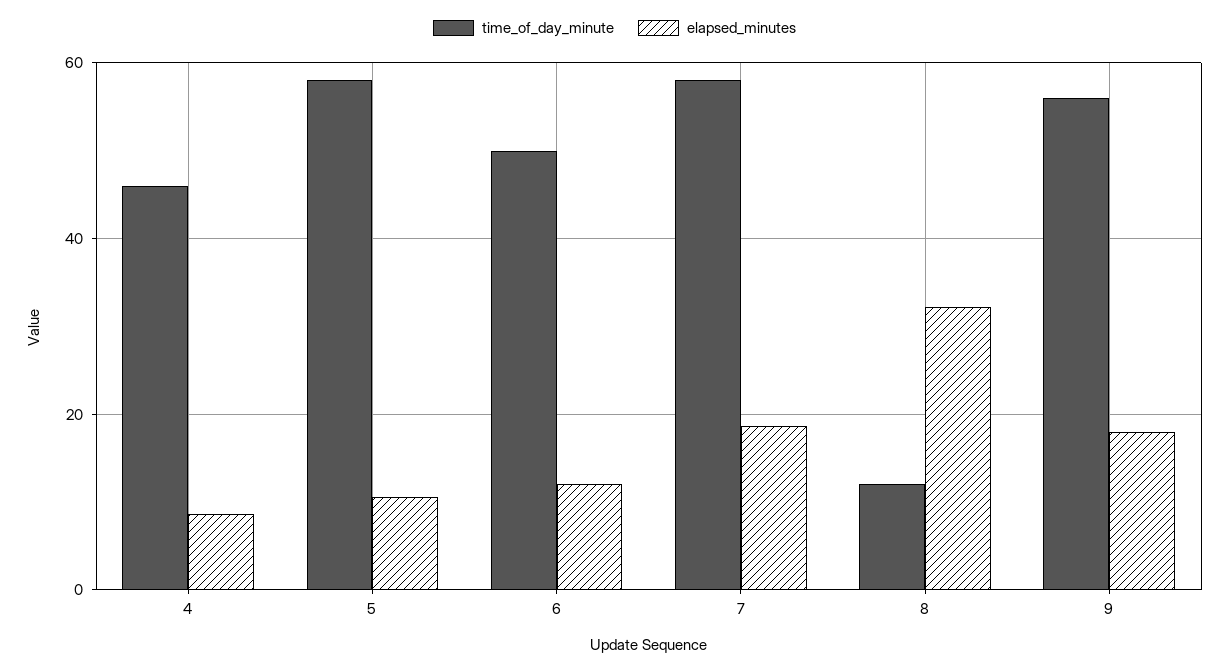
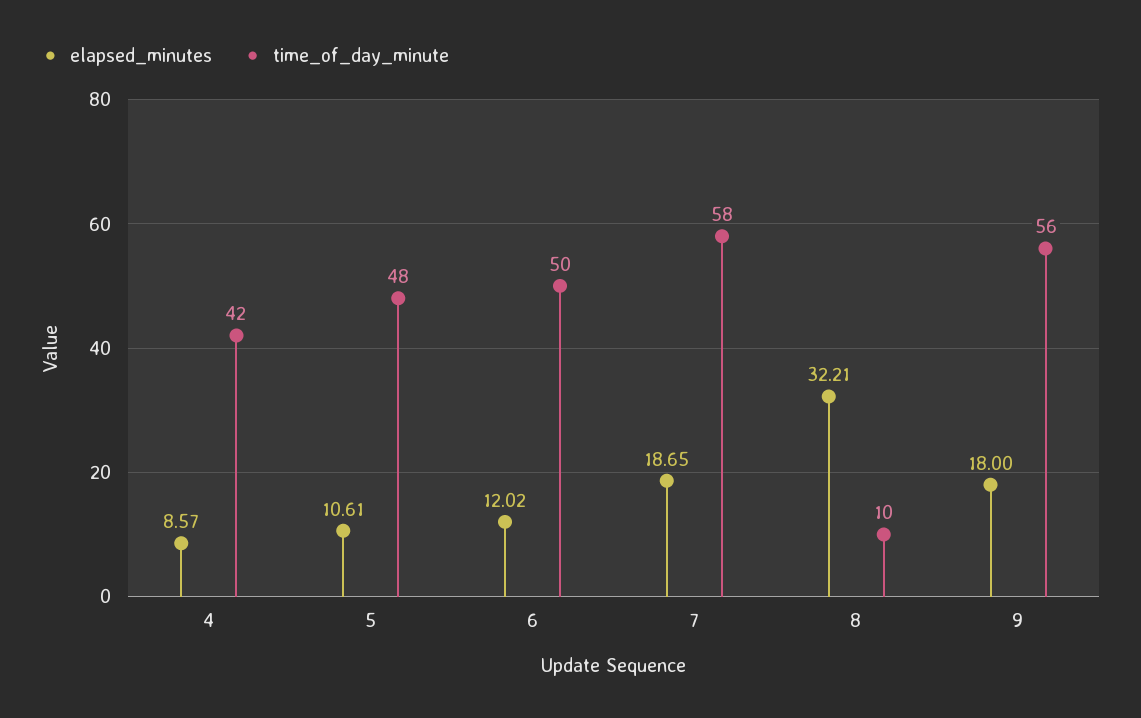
  {
    "time_of_day_minute": {
-     "4": 46,
+     "4": 42,
-     "5": 58,
+     "5": 48,
      "6": 50,
      "7": 58,
-     "8": 12,
+     "8": 10,
      "9": 56
    },
    "elapsed_minutes": {
      "4": 8.57,
      "5": 10.61,
      "6": 12.02,
      "7": 18.65,
      "8": 32.21,
      "9": 18
    }
  }

